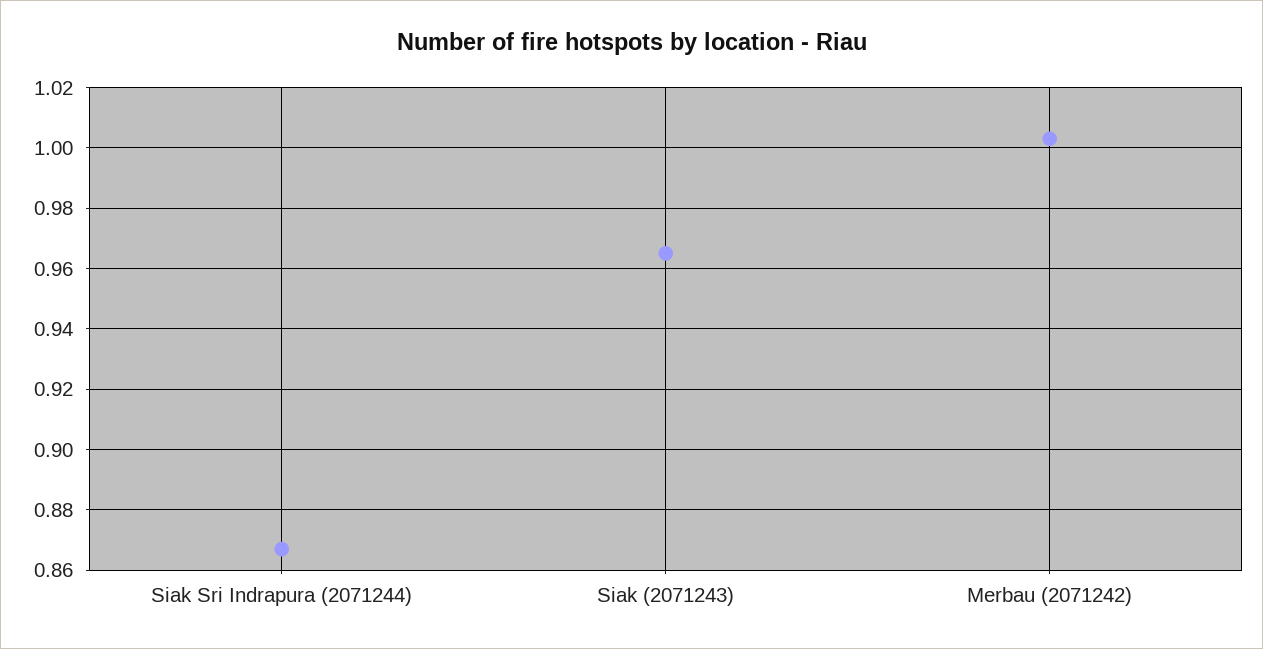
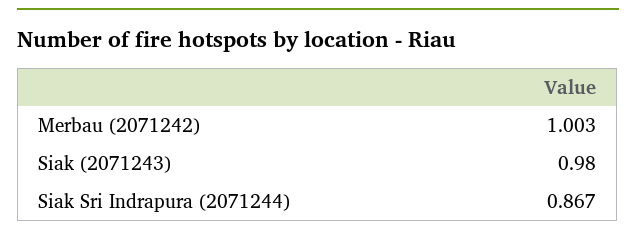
  {
    "Siak Sri Indrapura (2071244)": 0.867,
-   "Siak (2071243)": 0.965,
+   "Siak (2071243)": 0.98,
    "Merbau (2071242)": 1.003
  }

